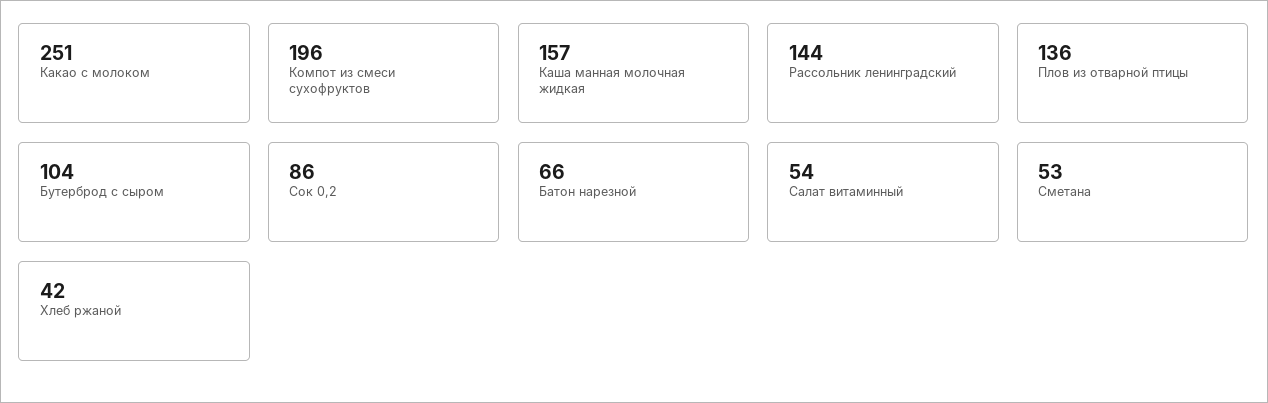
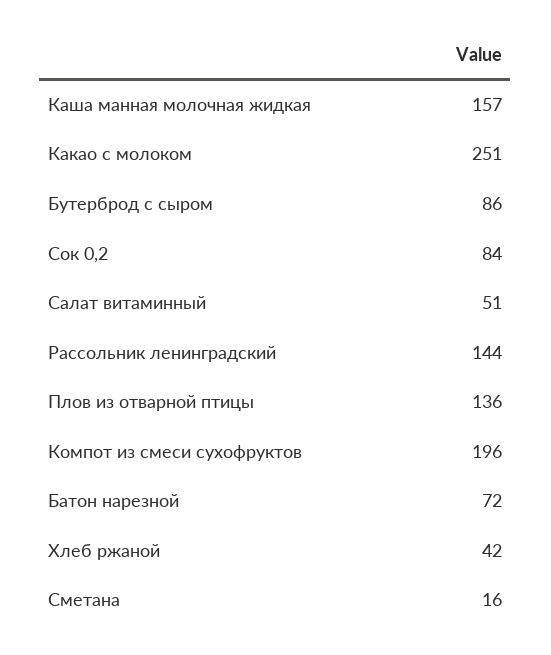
  {
    "Какао с молоком": 251,
    "Компот из смеси сухофруктов": 196,
    "Каша манная молочная жидкая": 157,
    "Рассольник ленинградский": 144,
    "Плов из отварной птицы": 136,
-   "Бутерброд с сыром": 104,
+   "Бутерброд с сыром": 86,
-   "Сок 0,2": 86,
+   "Сок 0,2": 84,
-   "Батон нарезной": 66,
+   "Батон нарезной": 72,
-   "Салат витаминный": 54,
+   "Салат витаминный": 51,
-   "Сметана": 53,
+   "Сметана": 16,
    "Хлеб ржаной": 42
  }

